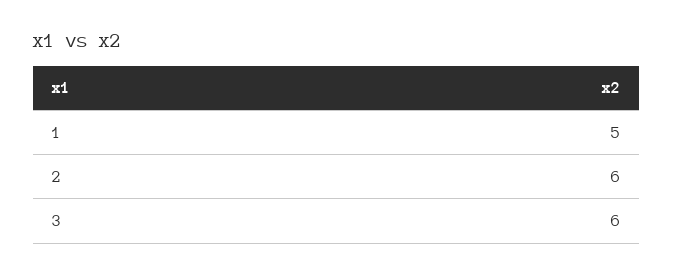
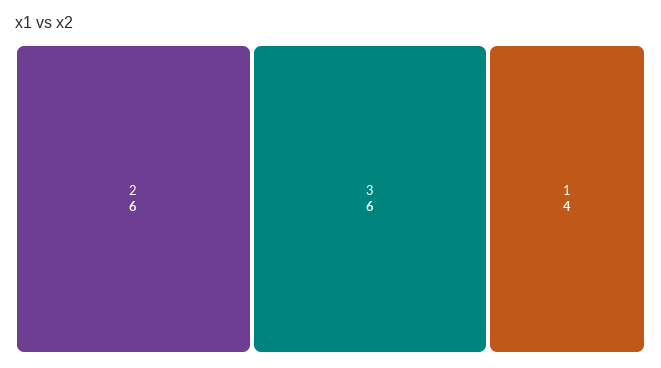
  {
-   "1": 5,
+   "1": 4,
    "2": 6,
    "3": 6
  }

